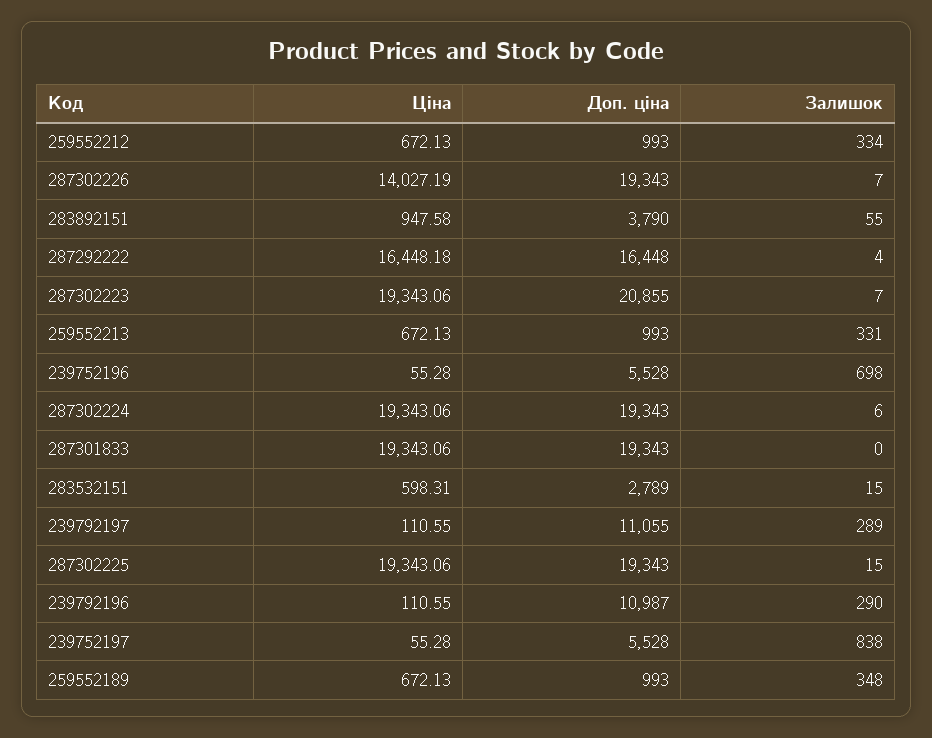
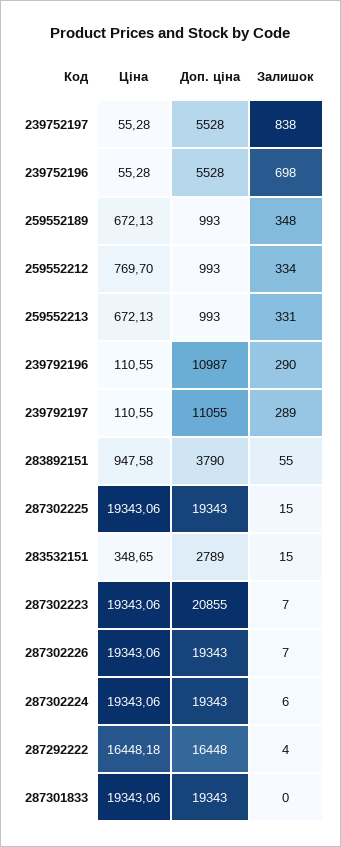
  {
    "Ціна": {
-     "259552212": 672.13,
+     "259552212": 769.7,
-     "287302226": 14027.19,
+     "287302226": 19343.06,
      "283892151": 947.58,
      "287292222": 16448.18,
      "287302223": 19343.06,
      "259552213": 672.13,
      "239752196": 55.28,
      "287302224": 19343.06,
      "287301833": 19343.06,
-     "283532151": 598.31,
+     "283532151": 348.65,
      "239792197": 110.55,
      "287302225": 19343.06,
      "239792196": 110.55,
      "239752197": 55.28,
      "259552189": 672.13
    },
    "Доп. ціна": {
      "259552212": 993,
      "287302226": 19343,
      "283892151": 3790,
      "287292222": 16448,
      "287302223": 20855,
      "259552213": 993,
      "239752196": 5528,
      "287302224": 19343,
      "287301833": 19343,
      "283532151": 2789,
      "239792197": 11055,
      "287302225": 19343,
      "239792196": 10987,
      "239752197": 5528,
      "259552189": 993
    },
    "Залишок": {
      "259552212": 334,
      "287302226": 7,
      "283892151": 55,
      "287292222": 4,
      "287302223": 7,
      "259552213": 331,
      "239752196": 698,
      "287302224": 6,
      "287301833": 0,
      "283532151": 15,
      "239792197": 289,
      "287302225": 15,
      "239792196": 290,
      "239752197": 838,
      "259552189": 348
    }
  }

